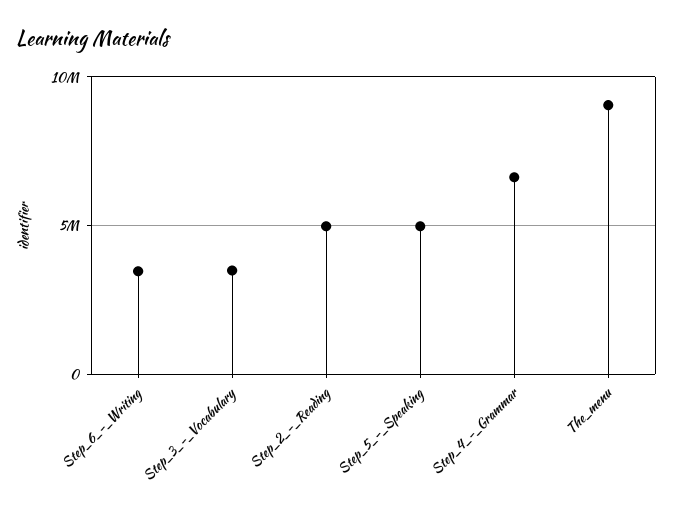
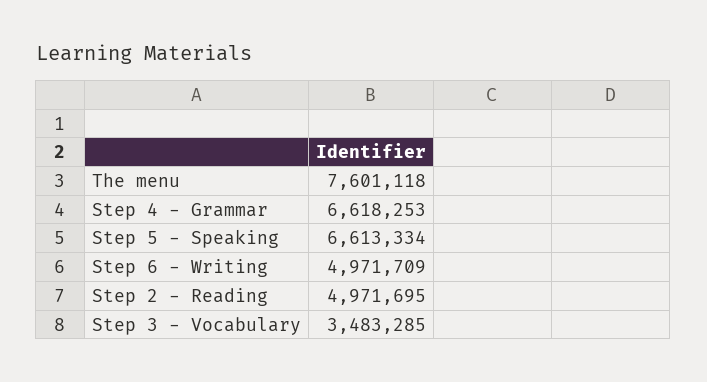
  {
-   "Step_6_-_Writing": 3500000,
+   "Step_6_-_Writing": 4971709,
    "Step_3_-_Vocabulary": 3483285,
    "Step_2_-_Reading": 4971695,
-   "Step_5_-_Speaking": 5000000,
+   "Step_5_-_Speaking": 6613334,
    "Step_4_-_Grammar": 6618253,
-   "The_menu": 9000000
+   "The_menu": 7601118
  }

